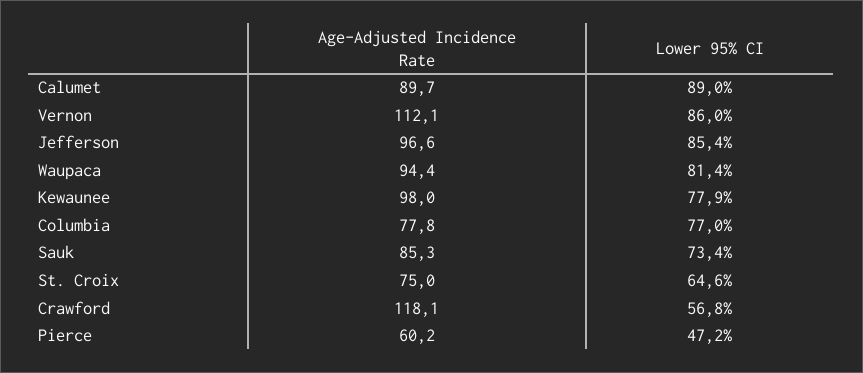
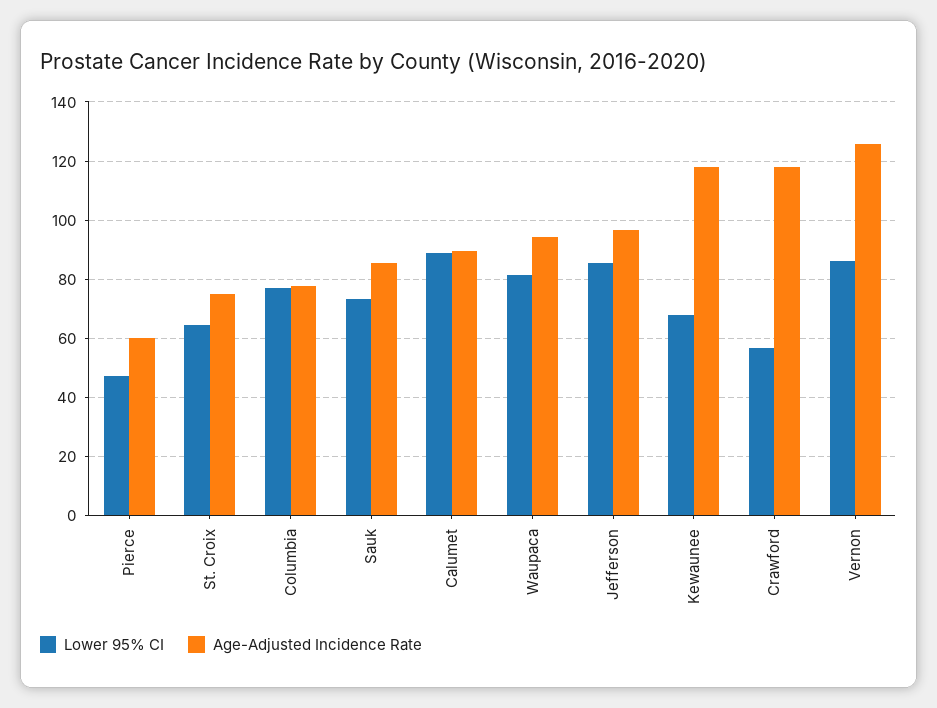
  {
    "Age-Adjusted Incidence Rate": {
      "Calumet": 89.7,
-     "Vernon": 112.1,
+     "Vernon": 125,
      "Jefferson": 96.6,
      "Waupaca": 94.4,
-     "Kewaunee": 98,
+     "Kewaunee": 117.5,
      "Columbia": 77.8,
      "Sauk": 85.3,
      "St. Croix": 75,
      "Crawford": 118.1,
      "Pierce": 60.2
    },
    "Lower 95% CI": {
      "Calumet": 89,
      "Vernon": 86,
      "Jefferson": 85.4,
      "Waupaca": 81.4,
-     "Kewaunee": 77.9,
+     "Kewaunee": 67.5,
      "Columbia": 77,
      "Sauk": 73.4,
      "St. Croix": 64.6,
      "Crawford": 56.8,
      "Pierce": 47.2
    }
  }

